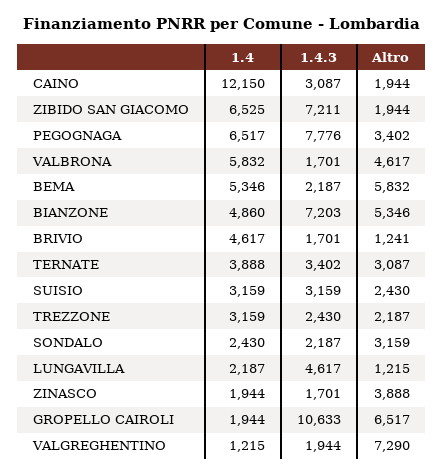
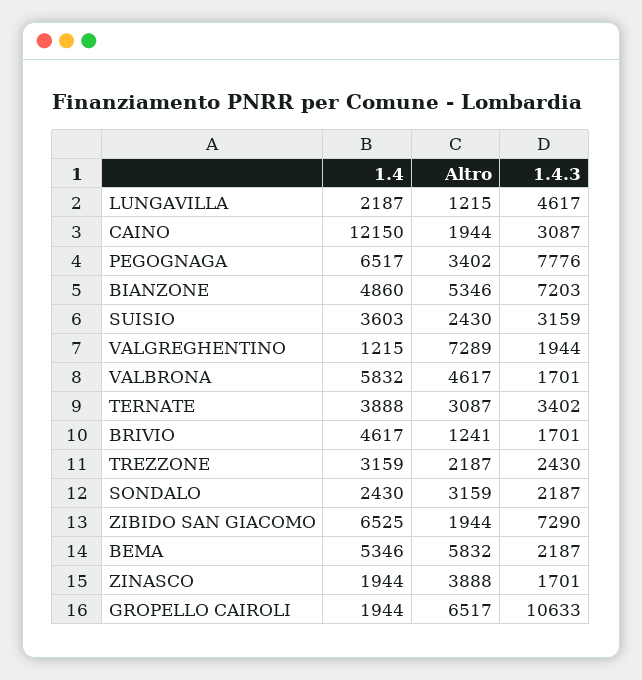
  {
    "1.4": {
      "CAINO": 12150,
      "ZIBIDO SAN GIACOMO": 6525,
      "PEGOGNAGA": 6517,
      "VALBRONA": 5832,
      "BEMA": 5346,
      "BIANZONE": 4860,
      "BRIVIO": 4617,
      "TERNATE": 3888,
-     "SUISIO": 3159,
+     "SUISIO": 3603,
      "TREZZONE": 3159,
      "SONDALO": 2430,
      "LUNGAVILLA": 2187,
      "ZINASCO": 1944,
      "GROPELLO CAIROLI": 1944,
      "VALGREGHENTINO": 1215
    },
    "1.4.3": {
      "CAINO": 3087,
-     "ZIBIDO SAN GIACOMO": 7211,
+     "ZIBIDO SAN GIACOMO": 7290,
      "PEGOGNAGA": 7776,
      "VALBRONA": 1701,
      "BEMA": 2187,
      "BIANZONE": 7203,
      "BRIVIO": 1701,
      "TERNATE": 3402,
      "SUISIO": 3159,
      "TREZZONE": 2430,
      "SONDALO": 2187,
      "LUNGAVILLA": 4617,
      "ZINASCO": 1701,
      "GROPELLO CAIROLI": 10633,
      "VALGREGHENTINO": 1944
    },
    "Altro": {
      "CAINO": 1944,
      "ZIBIDO SAN GIACOMO": 1944,
      "PEGOGNAGA": 3402,
      "VALBRONA": 4617,
      "BEMA": 5832,
      "BIANZONE": 5346,
      "BRIVIO": 1241,
      "TERNATE": 3087,
      "SUISIO": 2430,
      "TREZZONE": 2187,
      "SONDALO": 3159,
      "LUNGAVILLA": 1215,
      "ZINASCO": 3888,
      "GROPELLO CAIROLI": 6517,
-     "VALGREGHENTINO": 7290
+     "VALGREGHENTINO": 7289
    }
  }

